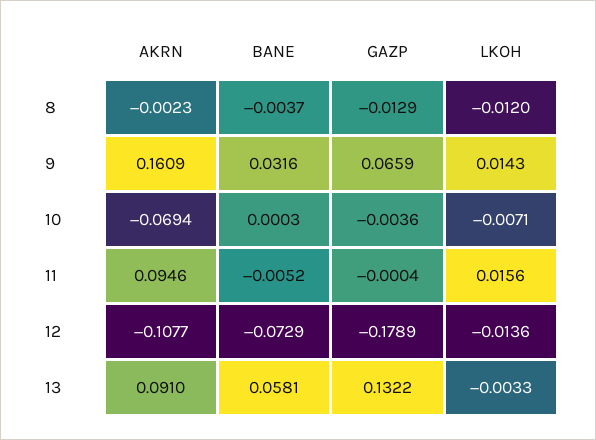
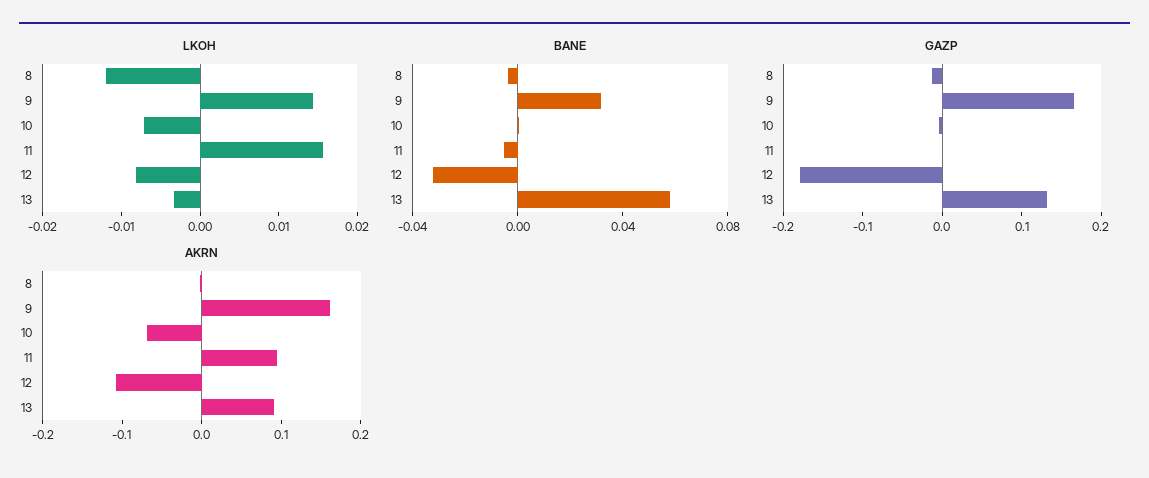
  {
    "AKRN": {
      "8": -0.0023,
      "9": 0.1609,
      "10": -0.0694,
      "11": 0.0946,
      "12": -0.1077,
      "13": 0.091
    },
    "BANE": {
      "8": -0.0037,
      "9": 0.0316,
      "10": 0.0003,
      "11": -0.0052,
-     "12": -0.0729,
+     "12": -0.03,
      "13": 0.0581
    },
    "GAZP": {
      "8": -0.0129,
-     "9": 0.0659,
+     "9": 0.16,
      "10": -0.0036,
      "11": -0.0004,
      "12": -0.1789,
      "13": 0.1322
    },
    "LKOH": {
      "8": -0.012,
      "9": 0.0143,
      "10": -0.0071,
      "11": 0.0156,
-     "12": -0.0136,
+     "12": -0.008,
      "13": -0.0033
    }
  }

